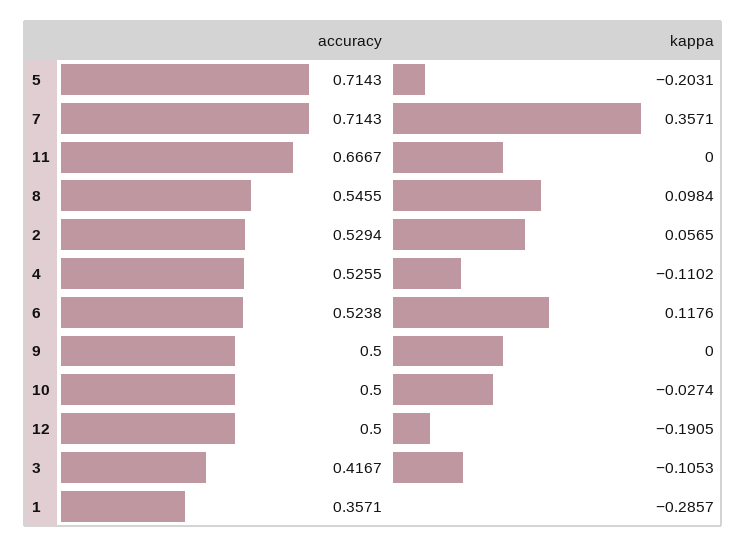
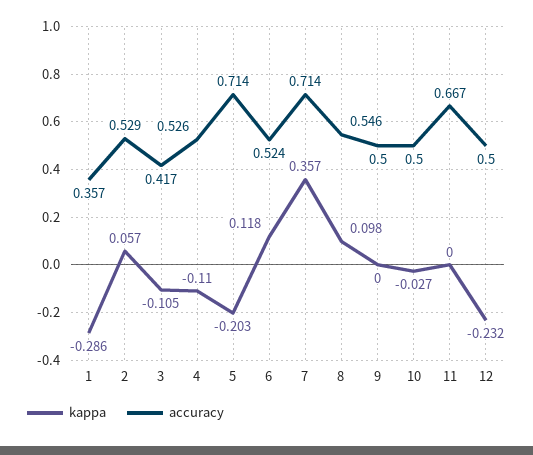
  {
    "accuracy": {
      "5": 0.7143,
      "7": 0.7143,
      "11": 0.6667,
      "8": 0.5455,
      "2": 0.5294,
      "4": 0.5255,
      "6": 0.5238,
      "9": 0.5,
      "10": 0.5,
      "12": 0.5,
      "3": 0.4167,
      "1": 0.3571
    },
    "kappa": {
      "5": -0.2031,
      "7": 0.3571,
      "11": 0,
      "8": 0.0984,
      "2": 0.0565,
      "4": -0.1102,
      "6": 0.1176,
      "9": 0,
      "10": -0.0274,
-     "12": -0.1905,
+     "12": -0.232,
      "3": -0.1053,
      "1": -0.2857
    }
  }

